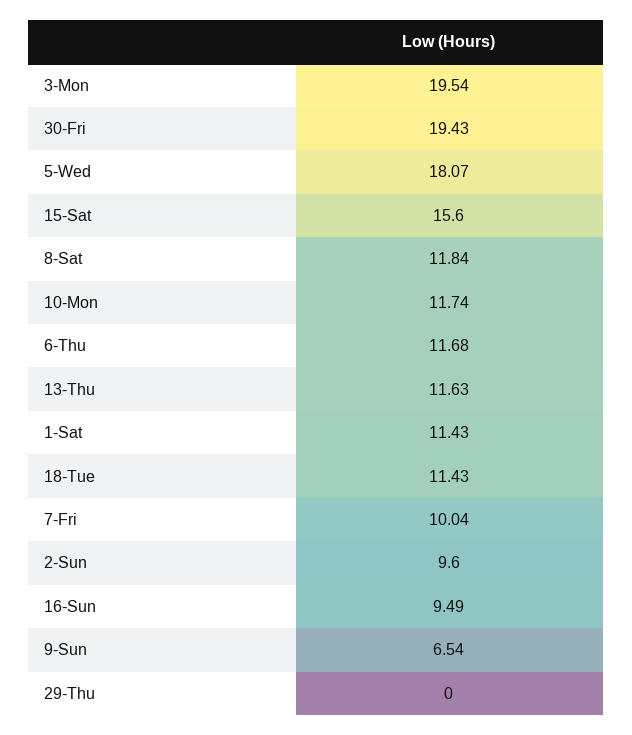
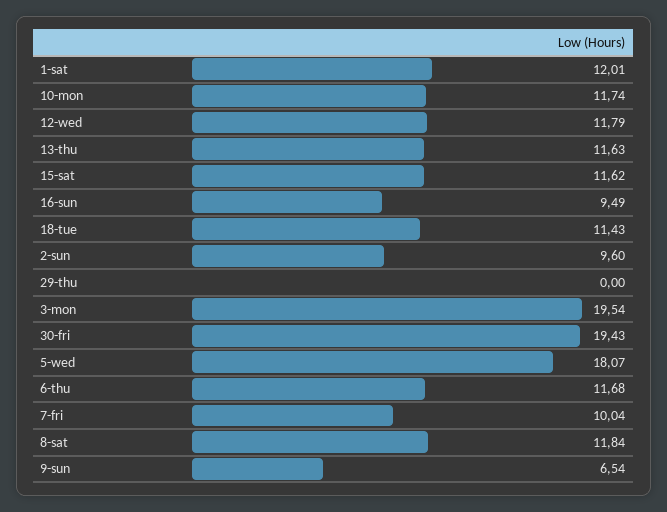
  {
    "3-Mon": 19.54,
    "30-Fri": 19.43,
    "5-Wed": 18.07,
-   "15-Sat": 15.6,
+   "15-Sat": 11.62,
    "8-Sat": 11.84,
    "10-Mon": 11.74,
    "6-Thu": 11.68,
    "13-Thu": 11.63,
-   "1-Sat": 11.43,
+   "1-Sat": 12.01,
    "18-Tue": 11.43,
    "7-Fri": 10.04,
    "2-Sun": 9.6,
    "16-Sun": 9.49,
    "9-Sun": 6.54,
-   "29-Thu": 0
+   "29-Thu": 0,
+   "12-wed": 11.79
  }

